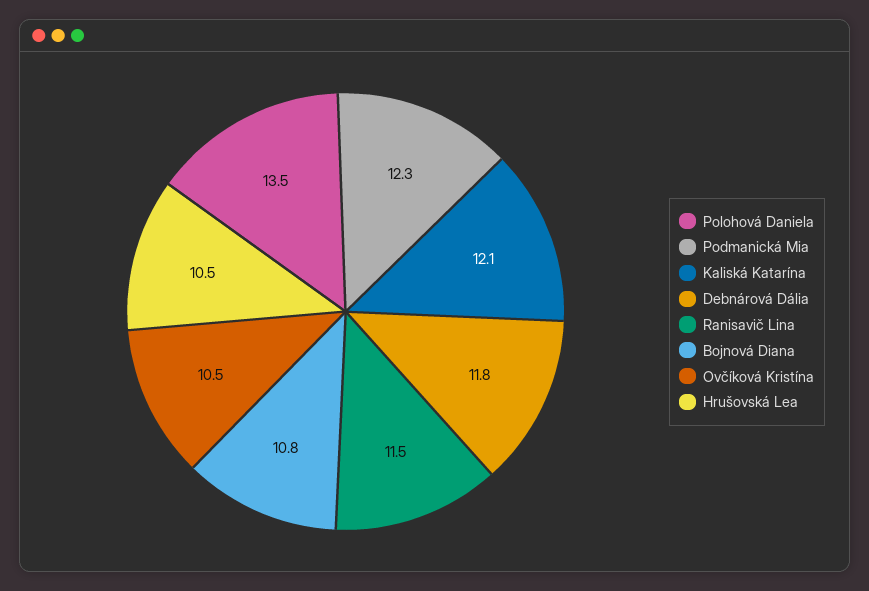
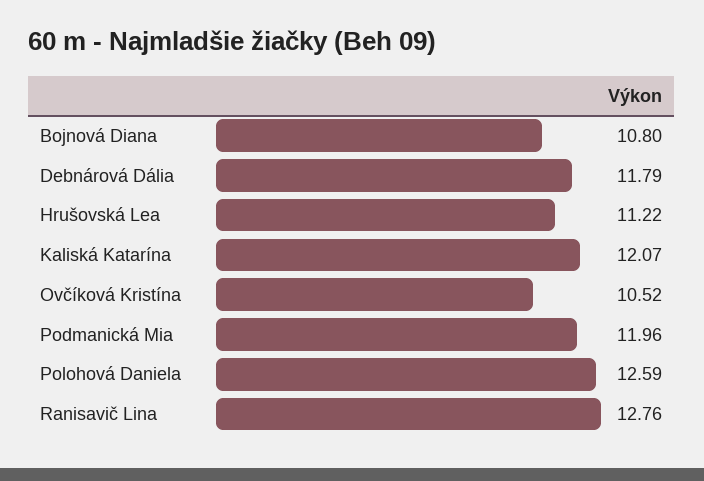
  {
-   "Polohová Daniela": 13.5,
+   "Polohová Daniela": 12.59,
-   "Podmanická Mia": 12.3,
+   "Podmanická Mia": 11.96,
    "Kaliská Katarína": 12.07,
    "Debnárová Dália": 11.79,
-   "Ranisavič Lina": 11.5,
+   "Ranisavič Lina": 12.76,
    "Bojnová Diana": 10.8,
    "Ovčíková Kristína": 10.52,
-   "Hrušovská Lea": 10.5
+   "Hrušovská Lea": 11.22
  }

